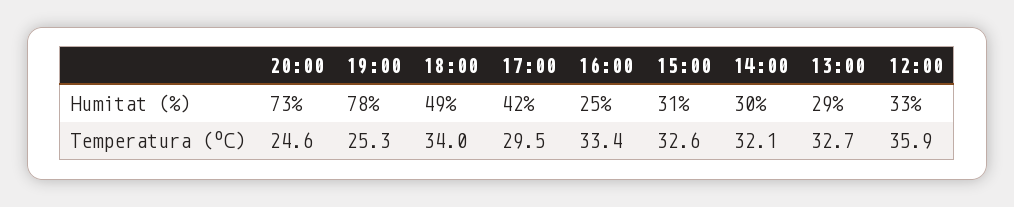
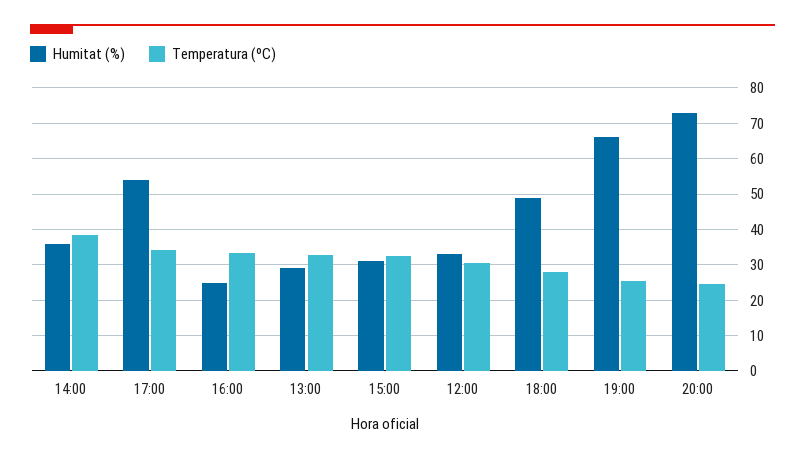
  {
    "Humitat (%)": {
      "20:00": 73,
-     "19:00": 78,
+     "19:00": 66,
      "18:00": 49,
-     "17:00": 42,
+     "17:00": 54,
      "16:00": 25,
      "15:00": 31,
-     "14:00": 30,
+     "14:00": 36,
      "13:00": 29,
      "12:00": 33
    },
    "Temperatura (ºC)": {
      "20:00": 24.6,
      "19:00": 25.3,
-     "18:00": 34,
+     "18:00": 28,
-     "17:00": 29.5,
+     "17:00": 34,
      "16:00": 33.4,
      "15:00": 32.6,
-     "14:00": 32.1,
+     "14:00": 38,
      "13:00": 32.7,
-     "12:00": 35.9
+     "12:00": 30
    }
  }

